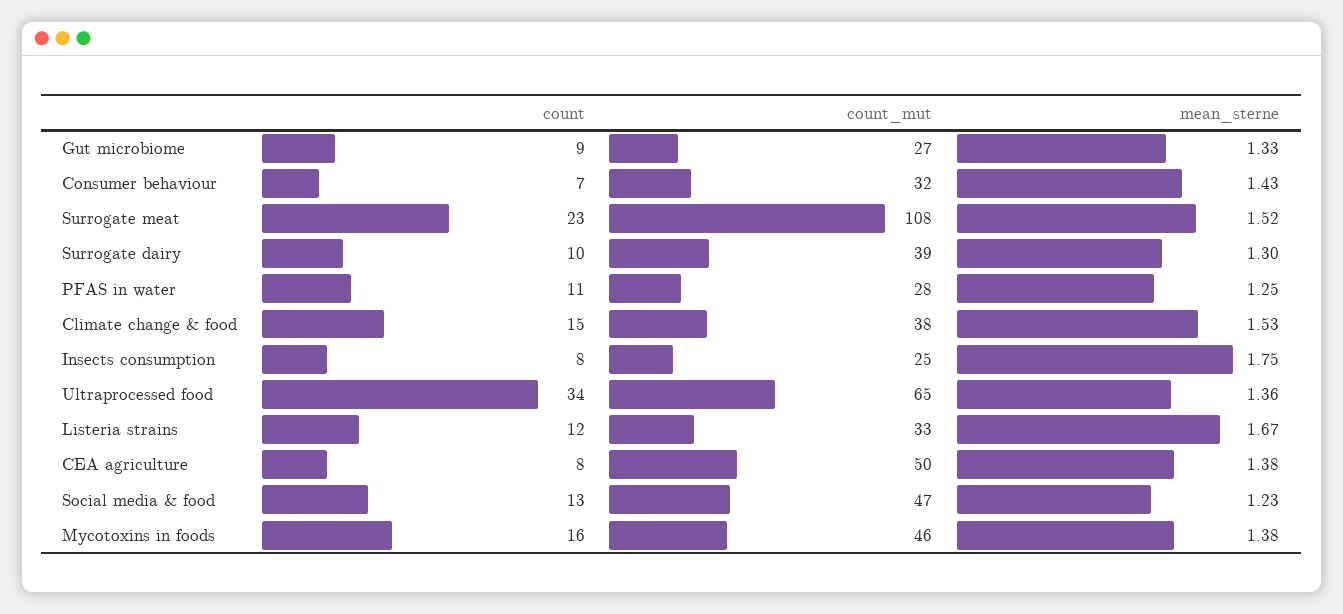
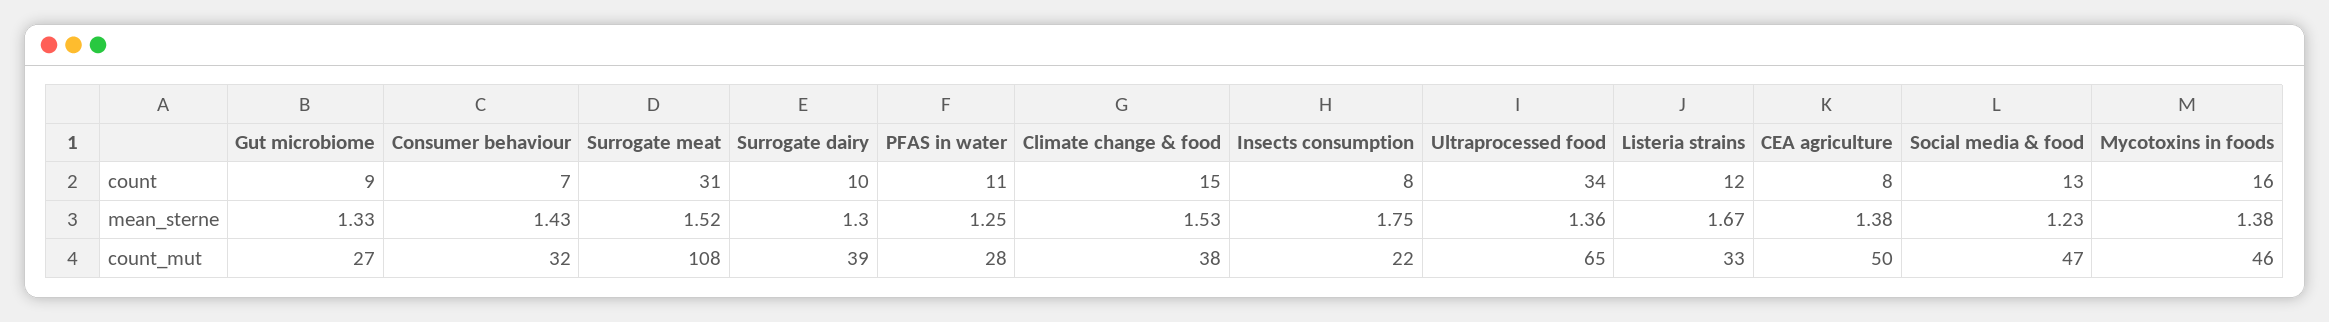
  {
    "count": {
      "Gut microbiome": 9,
      "Consumer behaviour": 7,
-     "Surrogate meat": 23,
+     "Surrogate meat": 31,
      "Surrogate dairy": 10,
      "PFAS in water": 11,
      "Climate change & food": 15,
      "Insects consumption": 8,
      "Ultraprocessed food": 34,
      "Listeria strains": 12,
      "CEA agriculture": 8,
      "Social media & food": 13,
      "Mycotoxins in foods": 16
    },
    "count_mut": {
      "Gut microbiome": 27,
      "Consumer behaviour": 32,
      "Surrogate meat": 108,
      "Surrogate dairy": 39,
      "PFAS in water": 28,
      "Climate change & food": 38,
-     "Insects consumption": 25,
+     "Insects consumption": 22,
      "Ultraprocessed food": 65,
      "Listeria strains": 33,
      "CEA agriculture": 50,
      "Social media & food": 47,
      "Mycotoxins in foods": 46
    },
    "mean_sterne": {
      "Gut microbiome": 1.33,
      "Consumer behaviour": 1.43,
      "Surrogate meat": 1.52,
      "Surrogate dairy": 1.3,
      "PFAS in water": 1.25,
      "Climate change & food": 1.53,
      "Insects consumption": 1.75,
      "Ultraprocessed food": 1.36,
      "Listeria strains": 1.67,
      "CEA agriculture": 1.38,
      "Social media & food": 1.23,
      "Mycotoxins in foods": 1.38
    }
  }

